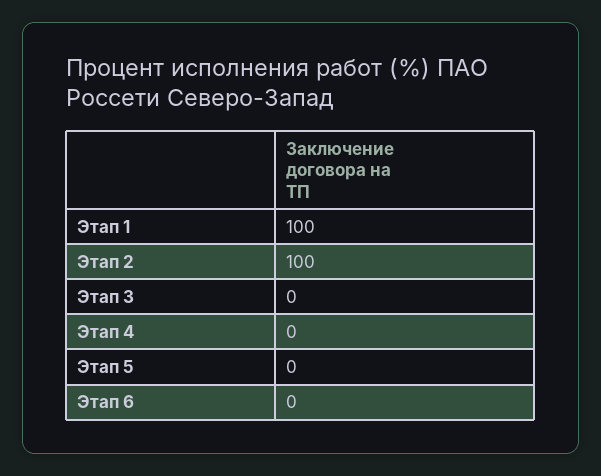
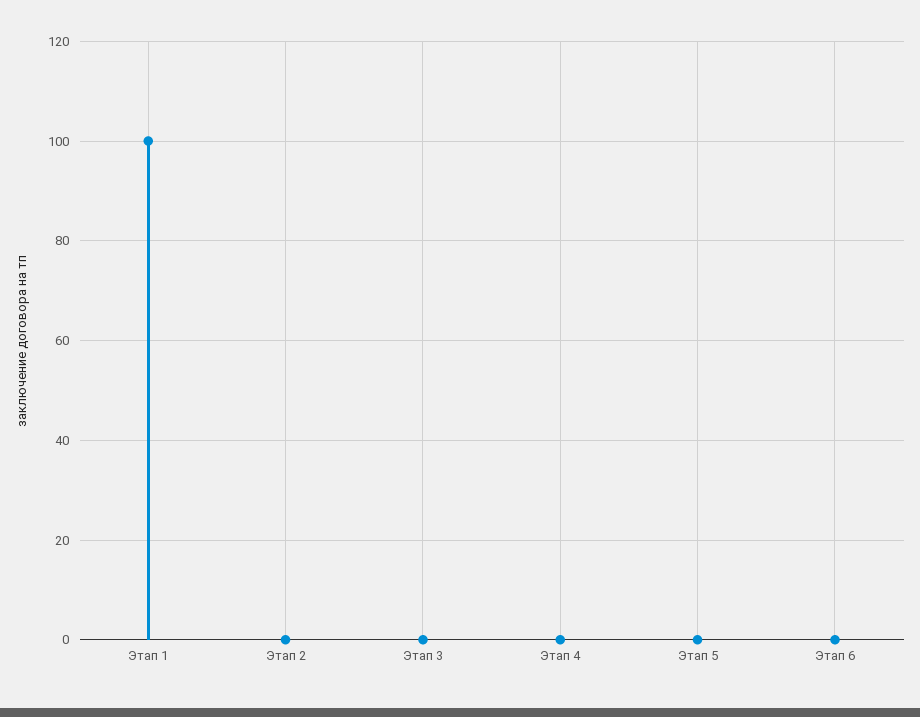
  {
    "Этап 1": 100,
-   "Этап 2": 100,
+   "Этап 2": 0,
    "Этап 3": 0,
    "Этап 4": 0,
    "Этап 5": 0,
    "Этап 6": 0
  }

